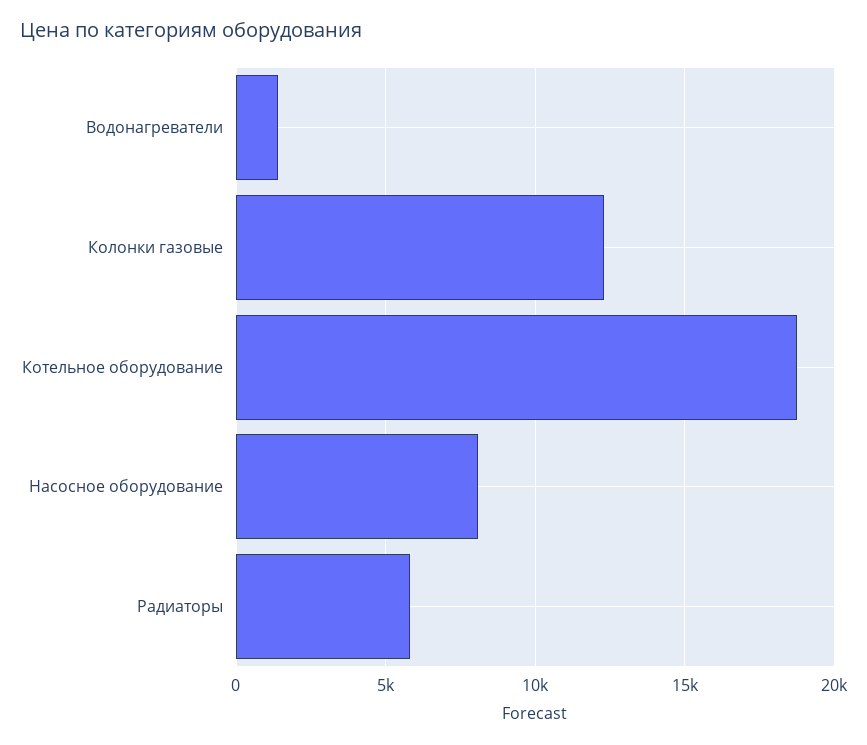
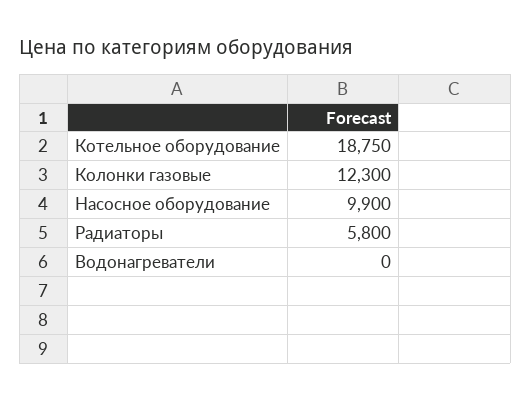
  {
-   "Водонагреватели": 1500,
+   "Водонагреватели": 0,
    "Колонки газовые": 12300,
    "Котельное оборудование": 18750,
-   "Насосное оборудование": 8000,
+   "Насосное оборудование": 9900,
    "Радиаторы": 5800
  }

